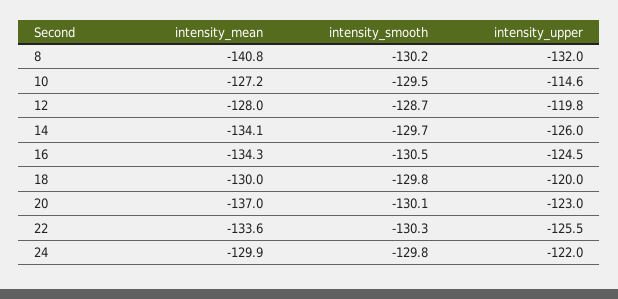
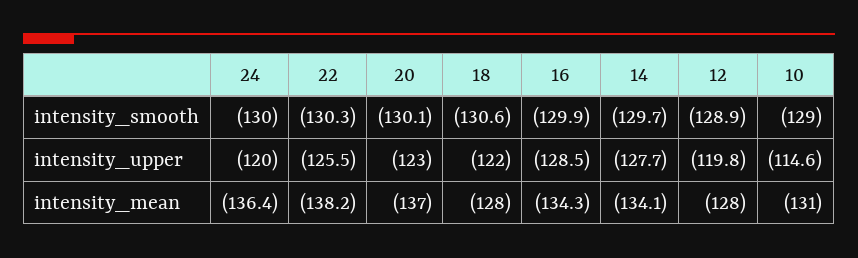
  {
    "intensity_mean": {
-     "8": -140.8,
-     "10": -127.2,
+     "10": -131,
      "12": -128,
      "14": -134.1,
      "16": -134.3,
-     "18": -130,
+     "18": -128,
      "20": -137,
-     "22": -133.6,
+     "22": -138.2,
-     "24": -129.9
+     "24": -136.4
    },
    "intensity_smooth": {
-     "8": -130.2,
-     "10": -129.5,
+     "10": -129,
-     "12": -128.7,
+     "12": -128.9,
      "14": -129.7,
-     "16": -130.5,
+     "16": -129.9,
-     "18": -129.8,
+     "18": -130.6,
      "20": -130.1,
      "22": -130.3,
-     "24": -129.8
+     "24": -130
    },
    "intensity_upper": {
-     "8": -132,
      "10": -114.6,
      "12": -119.8,
-     "14": -126,
+     "14": -127.7,
-     "16": -124.5,
+     "16": -128.5,
-     "18": -120,
+     "18": -122,
      "20": -123,
      "22": -125.5,
-     "24": -122
+     "24": -120
    }
  }

